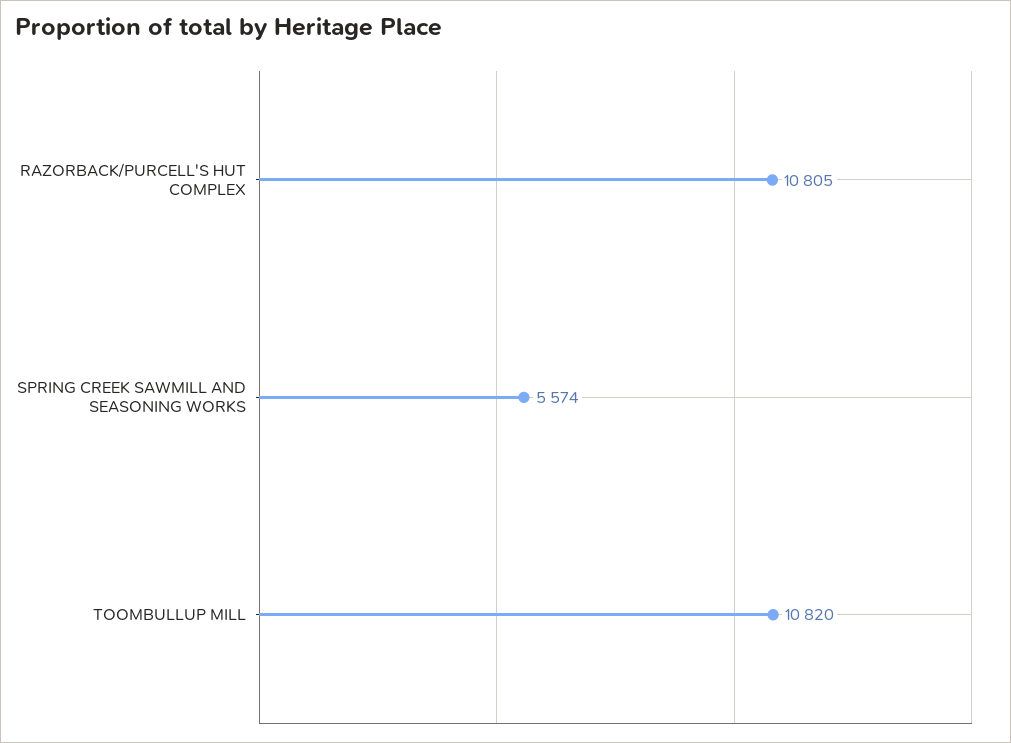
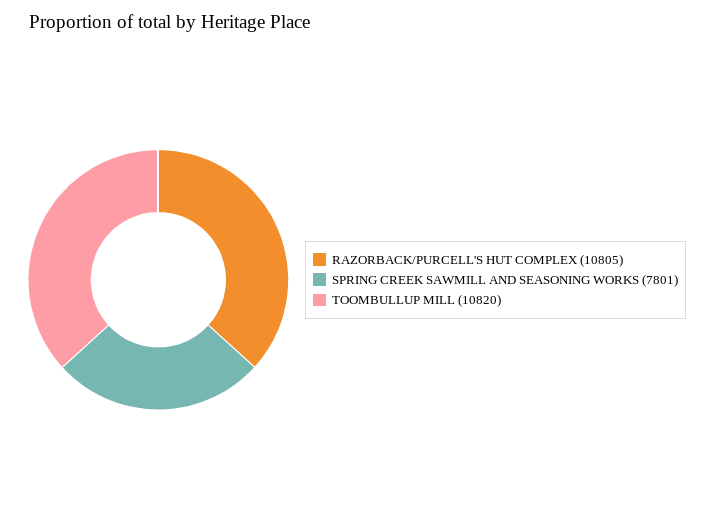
  {
    "RAZORBACK/PURCELL'S HUT COMPLEX": 10805,
-   "SPRING CREEK SAWMILL AND SEASONING WORKS": 5574,
+   "SPRING CREEK SAWMILL AND SEASONING WORKS": 7801,
    "TOOMBULLUP MILL": 10820
  }

